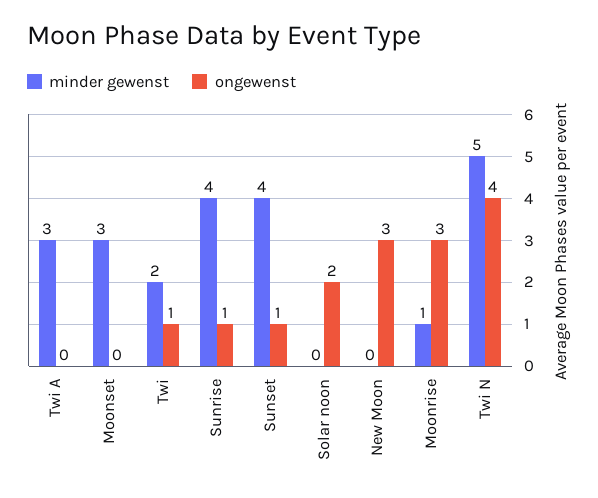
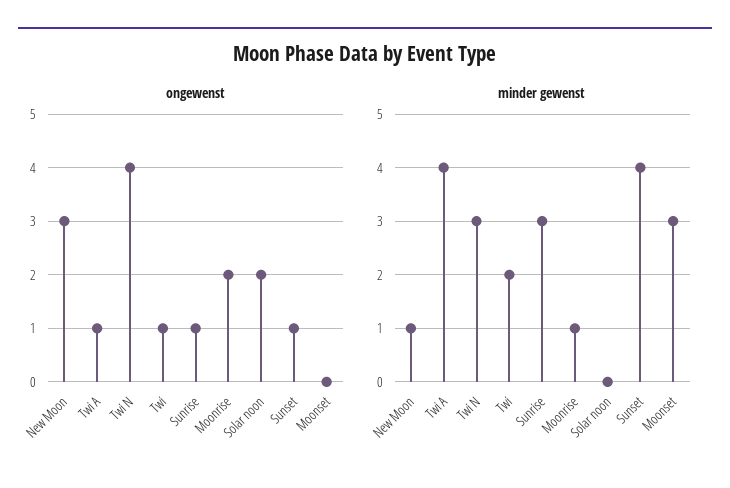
  {
    "minder gewenst": {
-     "Twi A": 3,
+     "Twi A": 4,
      "Moonset": 3,
      "Twi": 2,
-     "Sunrise": 4,
+     "Sunrise": 3,
      "Sunset": 4,
      "Solar noon": 0,
-     "New Moon": 0,
+     "New Moon": 1,
      "Moonrise": 1,
-     "Twi N": 5
+     "Twi N": 3
    },
    "ongewenst": {
-     "Twi A": 0,
+     "Twi A": 1,
      "Moonset": 0,
      "Twi": 1,
      "Sunrise": 1,
      "Sunset": 1,
      "Solar noon": 2,
      "New Moon": 3,
-     "Moonrise": 3,
+     "Moonrise": 2,
      "Twi N": 4
    }
  }

